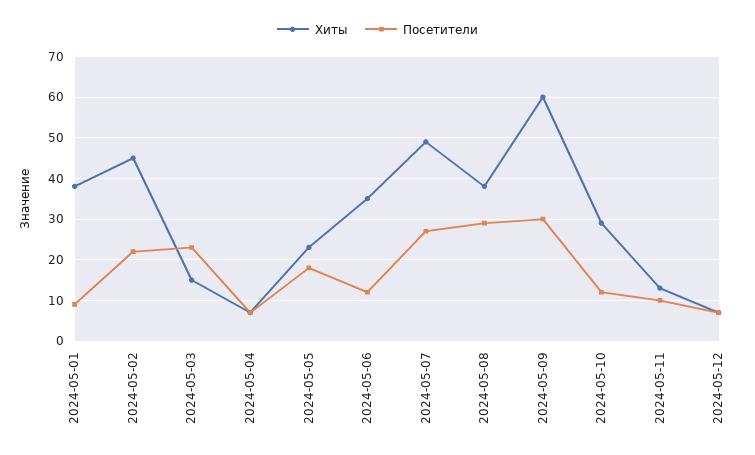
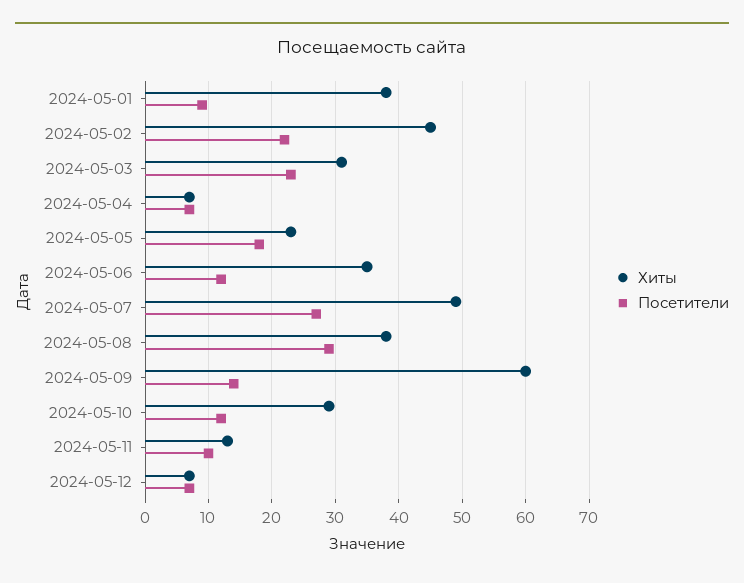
  {
    "Хиты": {
      "2024-05-01": 38,
      "2024-05-02": 45,
-     "2024-05-03": 15,
+     "2024-05-03": 31,
      "2024-05-04": 7,
      "2024-05-05": 23,
      "2024-05-06": 35,
      "2024-05-07": 49,
      "2024-05-08": 38,
      "2024-05-09": 60,
      "2024-05-10": 29,
      "2024-05-11": 13,
      "2024-05-12": 7
    },
    "Посетители": {
      "2024-05-01": 9,
      "2024-05-02": 22,
      "2024-05-03": 23,
      "2024-05-04": 7,
      "2024-05-05": 18,
      "2024-05-06": 12,
      "2024-05-07": 27,
      "2024-05-08": 29,
-     "2024-05-09": 30,
+     "2024-05-09": 14,
      "2024-05-10": 12,
      "2024-05-11": 10,
      "2024-05-12": 7
    }
  }

